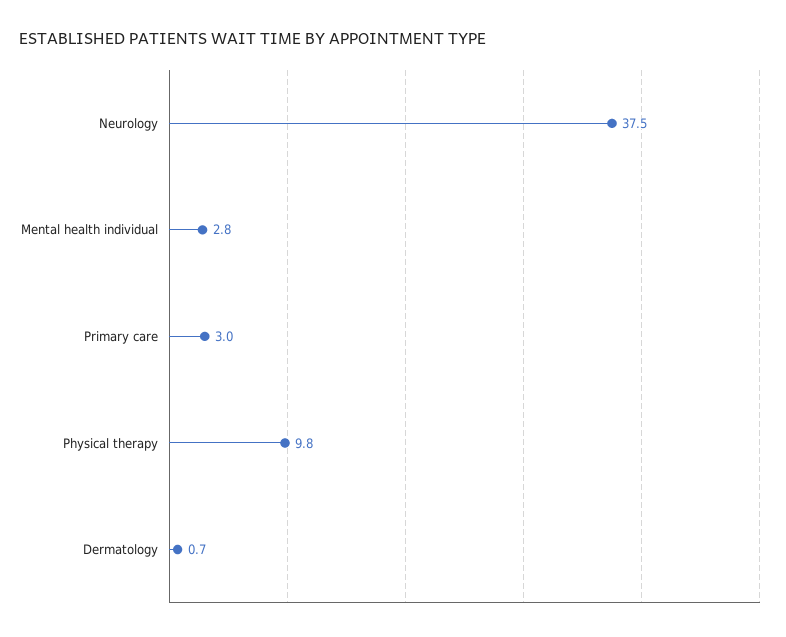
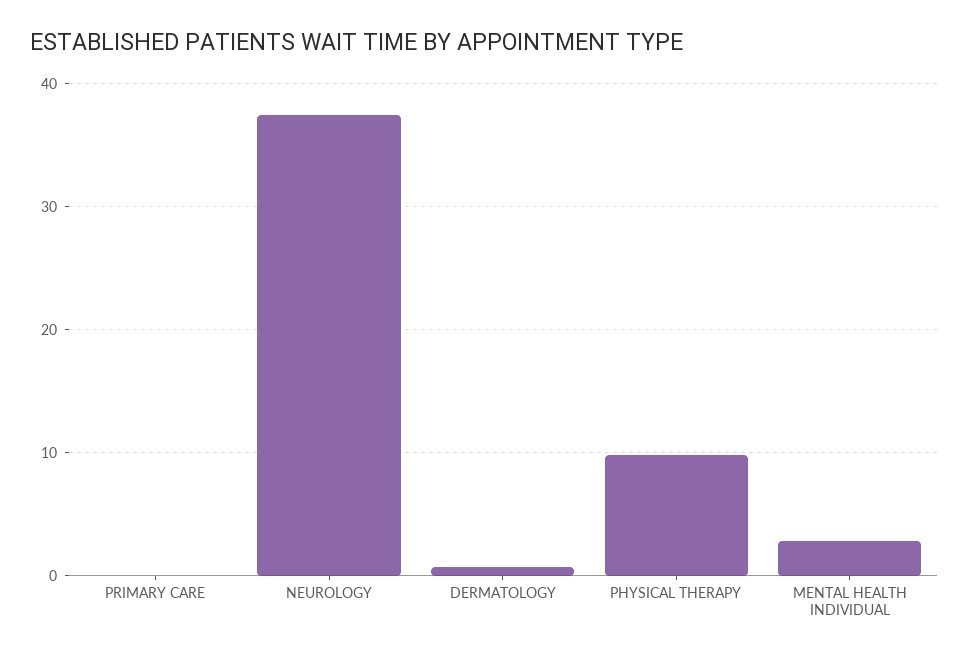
  {
    "Neurology": 37.5,
    "Mental health individual": 2.8,
-   "Primary care": 3,
+   "Primary care": 0,
    "Physical therapy": 9.8,
    "Dermatology": 0.7
  }

